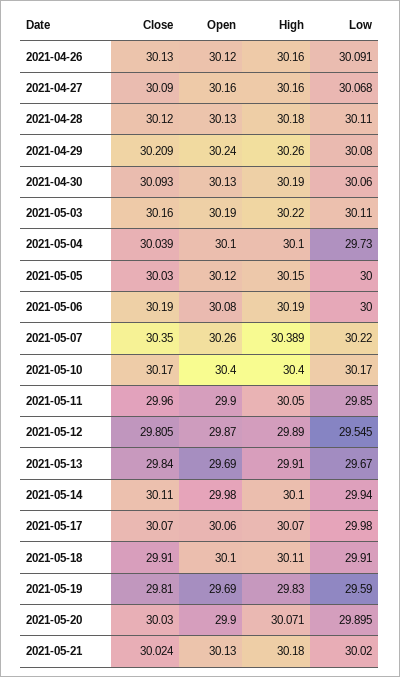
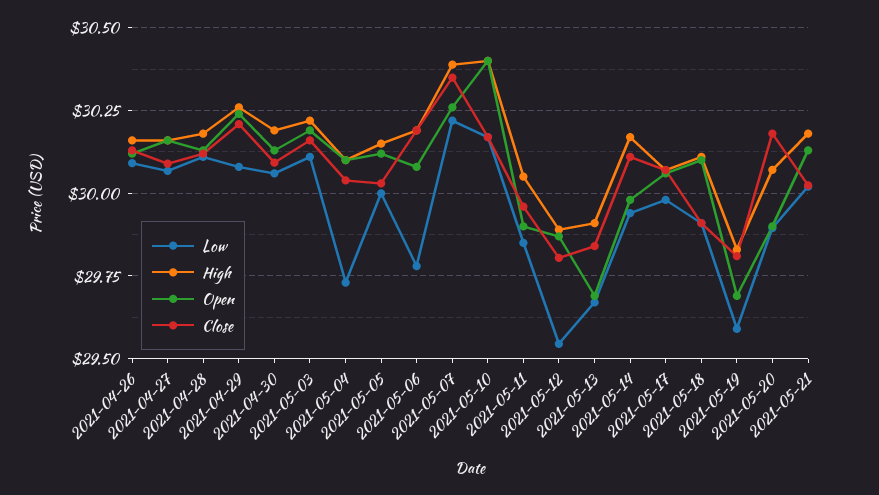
  {
    "Close": {
      "2021-04-26": 30.13,
      "2021-04-27": 30.09,
      "2021-04-28": 30.12,
      "2021-04-29": 30.209,
      "2021-04-30": 30.093,
      "2021-05-03": 30.16,
      "2021-05-04": 30.039,
      "2021-05-05": 30.03,
      "2021-05-06": 30.19,
      "2021-05-07": 30.35,
      "2021-05-10": 30.17,
      "2021-05-11": 29.96,
      "2021-05-12": 29.805,
      "2021-05-13": 29.84,
      "2021-05-14": 30.11,
      "2021-05-17": 30.07,
      "2021-05-18": 29.91,
      "2021-05-19": 29.81,
-     "2021-05-20": 30.03,
+     "2021-05-20": 30.175,
      "2021-05-21": 30.024
    },
    "Open": {
      "2021-04-26": 30.12,
      "2021-04-27": 30.16,
      "2021-04-28": 30.13,
      "2021-04-29": 30.24,
      "2021-04-30": 30.13,
      "2021-05-03": 30.19,
      "2021-05-04": 30.1,
      "2021-05-05": 30.12,
      "2021-05-06": 30.08,
      "2021-05-07": 30.26,
      "2021-05-10": 30.4,
      "2021-05-11": 29.9,
      "2021-05-12": 29.87,
      "2021-05-13": 29.69,
      "2021-05-14": 29.98,
      "2021-05-17": 30.06,
      "2021-05-18": 30.1,
      "2021-05-19": 29.69,
      "2021-05-20": 29.9,
      "2021-05-21": 30.13
    },
    "High": {
      "2021-04-26": 30.16,
      "2021-04-27": 30.16,
      "2021-04-28": 30.18,
      "2021-04-29": 30.26,
      "2021-04-30": 30.19,
      "2021-05-03": 30.22,
      "2021-05-04": 30.1,
      "2021-05-05": 30.15,
      "2021-05-06": 30.19,
      "2021-05-07": 30.389,
      "2021-05-10": 30.4,
      "2021-05-11": 30.05,
      "2021-05-12": 29.89,
      "2021-05-13": 29.91,
-     "2021-05-14": 30.1,
+     "2021-05-14": 30.175,
      "2021-05-17": 30.07,
      "2021-05-18": 30.11,
      "2021-05-19": 29.83,
      "2021-05-20": 30.071,
      "2021-05-21": 30.18
    },
    "Low": {
      "2021-04-26": 30.091,
      "2021-04-27": 30.068,
      "2021-04-28": 30.11,
      "2021-04-29": 30.08,
      "2021-04-30": 30.06,
      "2021-05-03": 30.11,
      "2021-05-04": 29.73,
      "2021-05-05": 30,
-     "2021-05-06": 30,
+     "2021-05-06": 29.775,
      "2021-05-07": 30.22,
      "2021-05-10": 30.17,
      "2021-05-11": 29.85,
      "2021-05-12": 29.545,
      "2021-05-13": 29.67,
      "2021-05-14": 29.94,
      "2021-05-17": 29.98,
      "2021-05-18": 29.91,
      "2021-05-19": 29.59,
      "2021-05-20": 29.895,
      "2021-05-21": 30.02
    }
  }

